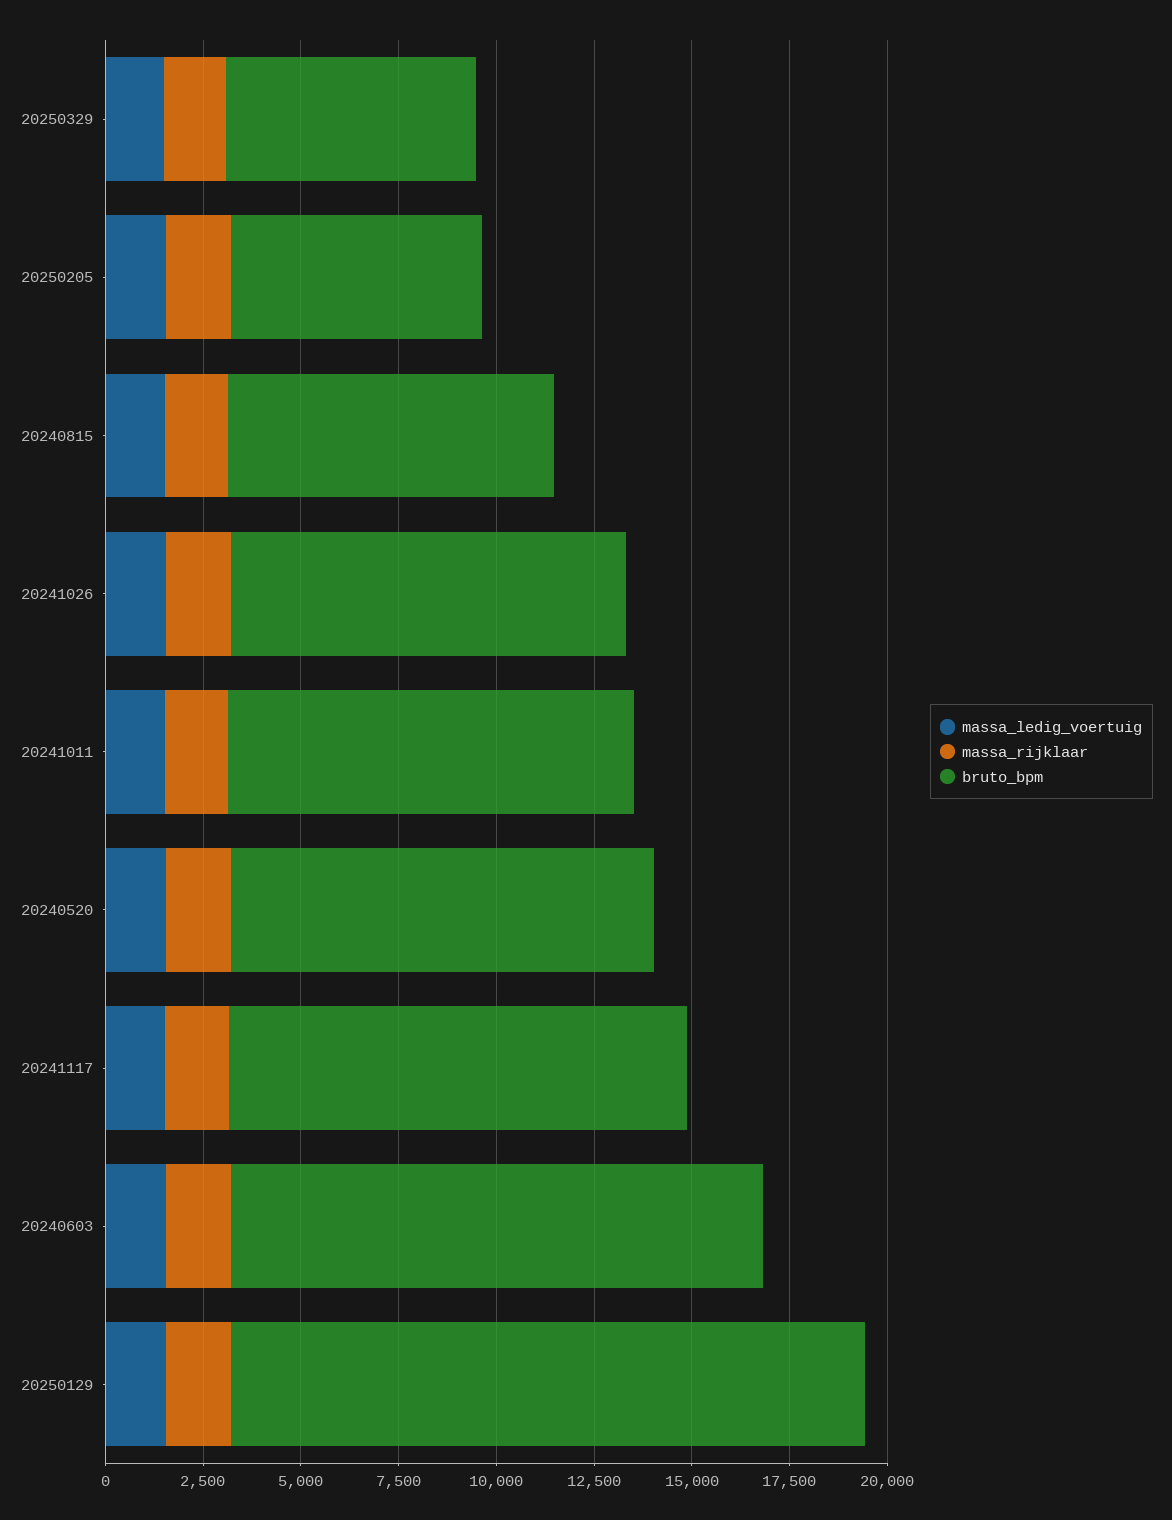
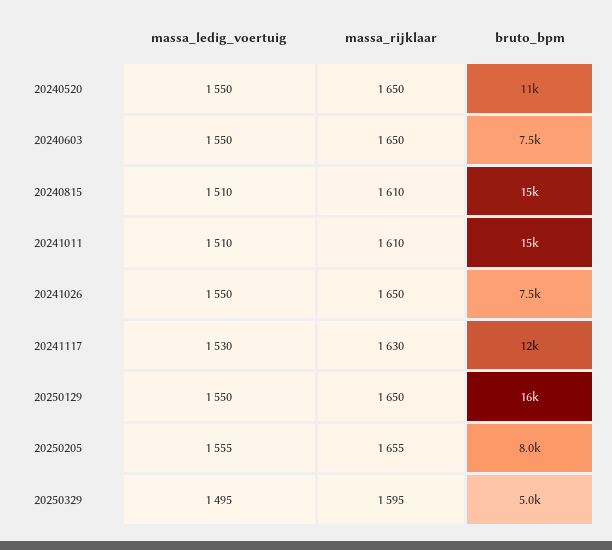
  {
    "massa_ledig_voertuig": {
      "20250329": 1495,
      "20250205": 1555,
      "20240815": 1510,
      "20241026": 1550,
      "20241011": 1510,
      "20240520": 1550,
      "20241117": 1530,
      "20240603": 1550,
      "20250129": 1550
    },
    "massa_rijklaar": {
      "20250329": 1595,
      "20250205": 1655,
      "20240815": 1610,
      "20241026": 1650,
      "20241011": 1610,
      "20240520": 1650,
      "20241117": 1630,
      "20240603": 1650,
      "20250129": 1650
    },
    "bruto_bpm": {
-     "20250329": 6500,
+     "20250329": 5000,
-     "20250205": 6500,
+     "20250205": 8000,
-     "20240815": 8500,
+     "20240815": 15000,
-     "20241026": 10000,
+     "20241026": 7500,
-     "20241011": 10500,
+     "20241011": 15000,
      "20240520": 11000,
      "20241117": 12000,
-     "20240603": 13500,
+     "20240603": 7500,
      "20250129": 16000
    }
  }

